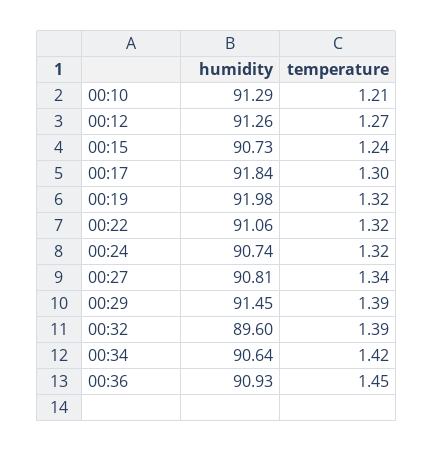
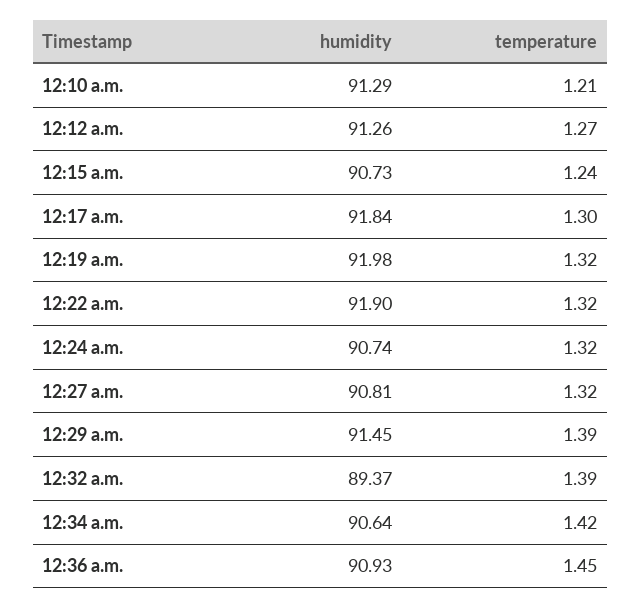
  {
    "humidity": {
      "00:10": 91.29,
      "00:12": 91.26,
      "00:15": 90.73,
      "00:17": 91.84,
      "00:19": 91.98,
-     "00:22": 91.06,
+     "00:22": 91.9,
      "00:24": 90.74,
      "00:27": 90.81,
      "00:29": 91.45,
-     "00:32": 89.6,
+     "00:32": 89.37,
      "00:34": 90.64,
      "00:36": 90.93
    },
    "temperature": {
      "00:10": 1.21,
      "00:12": 1.27,
      "00:15": 1.24,
      "00:17": 1.3,
      "00:19": 1.32,
      "00:22": 1.32,
      "00:24": 1.32,
-     "00:27": 1.34,
+     "00:27": 1.32,
      "00:29": 1.39,
      "00:32": 1.39,
      "00:34": 1.42,
      "00:36": 1.45
    }
  }

